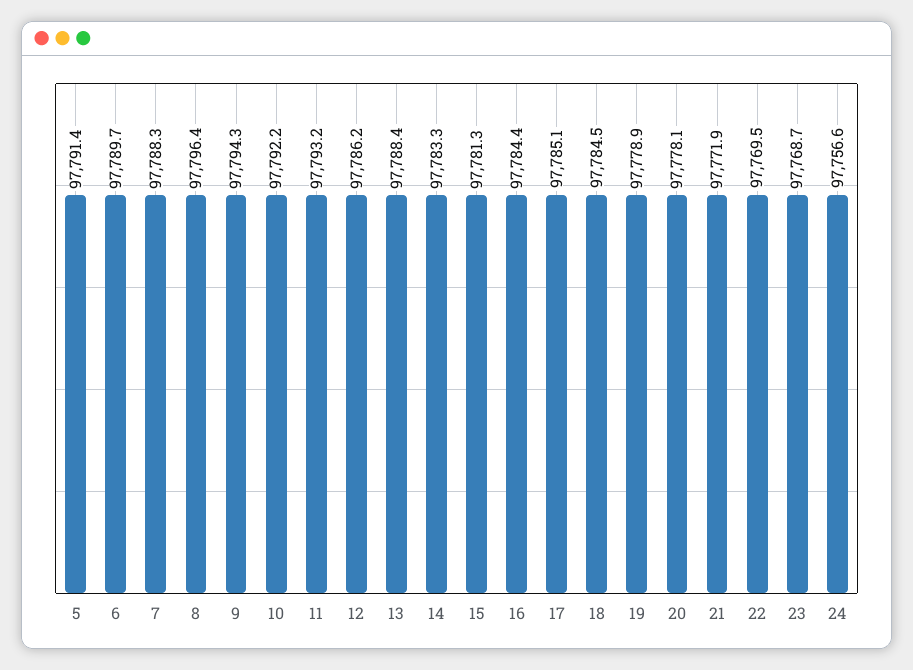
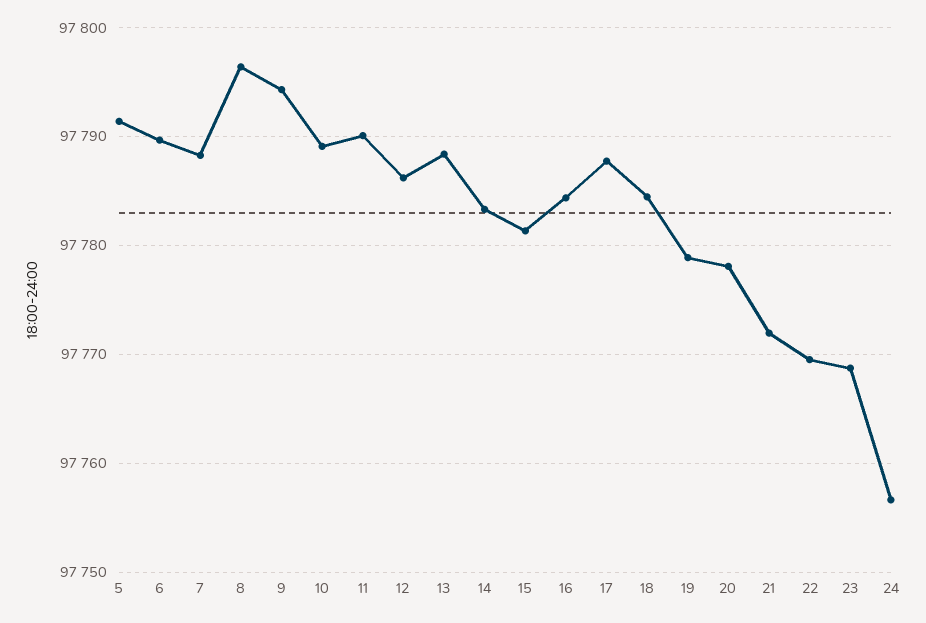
  {
    "5": 97791.4,
    "6": 97789.7,
    "7": 97788.3,
    "8": 97796.4,
    "9": 97794.3,
-   "10": 97792.2,
+   "10": 97789,
-   "11": 97793.2,
+   "11": 97790,
    "12": 97786.2,
    "13": 97788.4,
    "14": 97783.3,
    "15": 97781.3,
    "16": 97784.4,
-   "17": 97785.1,
+   "17": 97788,
    "18": 97784.5,
    "19": 97778.9,
    "20": 97778.1,
    "21": 97771.9,
    "22": 97769.5,
    "23": 97768.7,
    "24": 97756.6
  }

